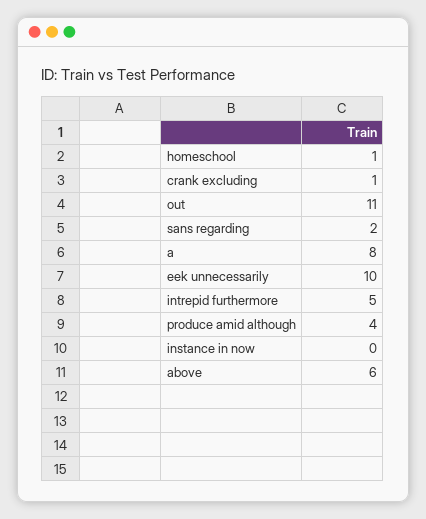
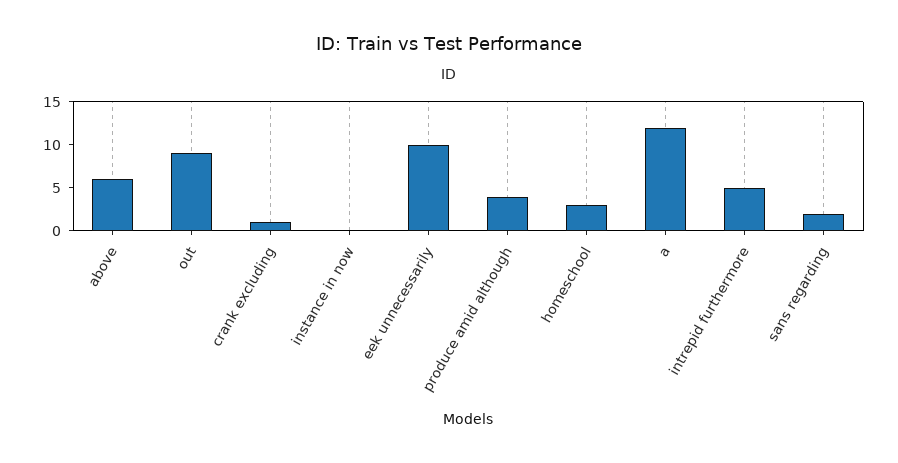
  {
-   "homeschool": 1,
+   "homeschool": 3,
    "crank excluding": 1,
-   "out": 11,
+   "out": 9,
    "sans regarding": 2,
-   "a": 8,
+   "a": 12,
    "eek unnecessarily": 10,
    "intrepid furthermore": 5,
    "produce amid although": 4,
    "instance in now": 0,
    "above": 6
  }

